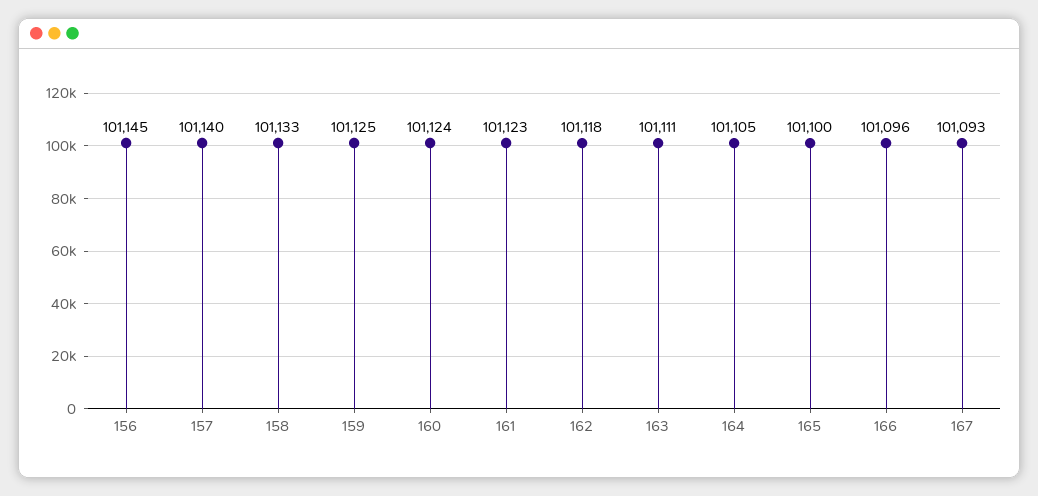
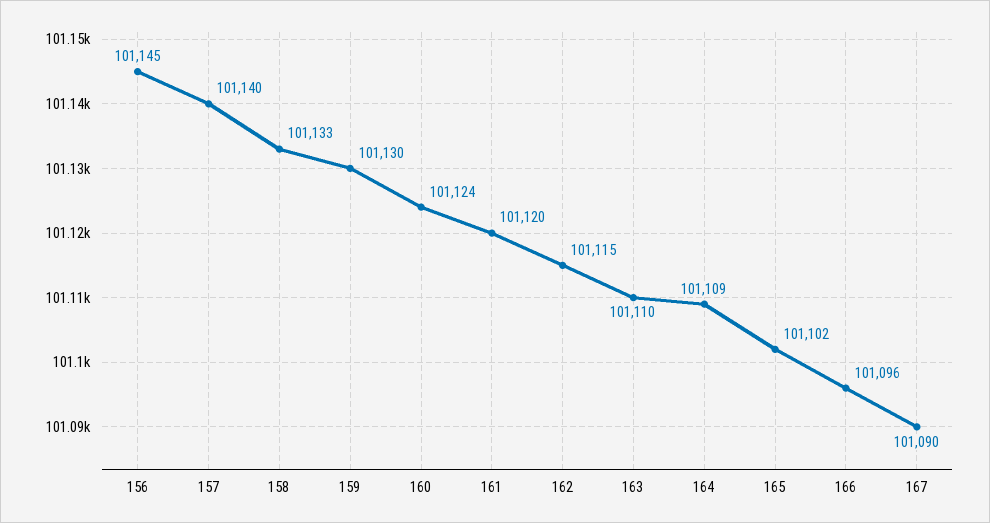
  {
    "156": 101145,
    "157": 101140,
    "158": 101133,
-   "159": 101125,
+   "159": 101130,
    "160": 101124,
-   "161": 101123,
+   "161": 101120,
-   "162": 101118,
+   "162": 101115,
-   "163": 101111,
+   "163": 101110,
-   "164": 101105,
+   "164": 101109,
-   "165": 101100,
+   "165": 101102,
    "166": 101096,
-   "167": 101093
+   "167": 101090
  }

